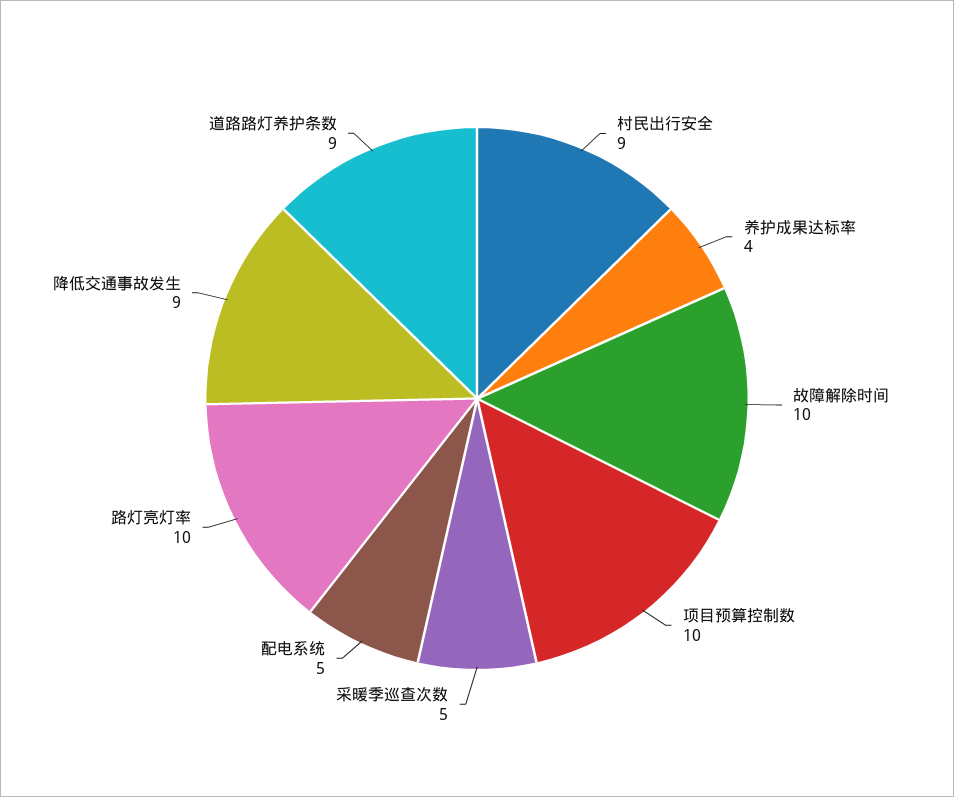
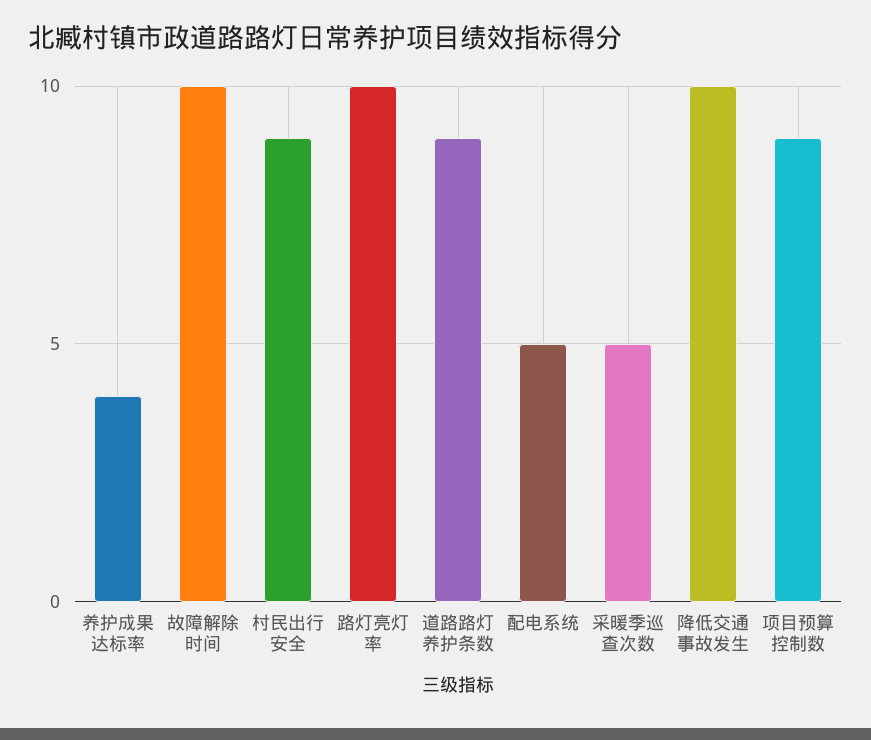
  {
    "村民出行安全": 9,
    "养护成果达标率": 4,
    "故障解除时间": 10,
-   "项目预算控制数": 10,
+   "项目预算控制数": 9,
    "采暖季巡查次数": 5,
    "配电系统": 5,
    "路灯亮灯率": 10,
-   "降低交通事故发生": 9,
+   "降低交通事故发生": 10,
    "道路路灯养护条数": 9
  }

